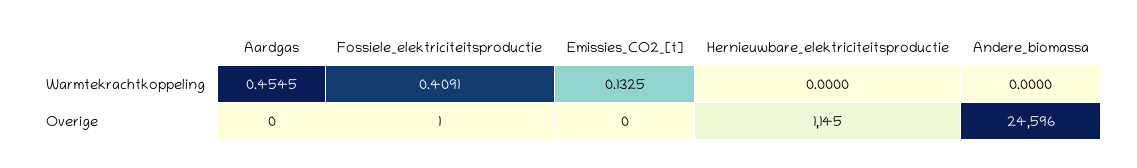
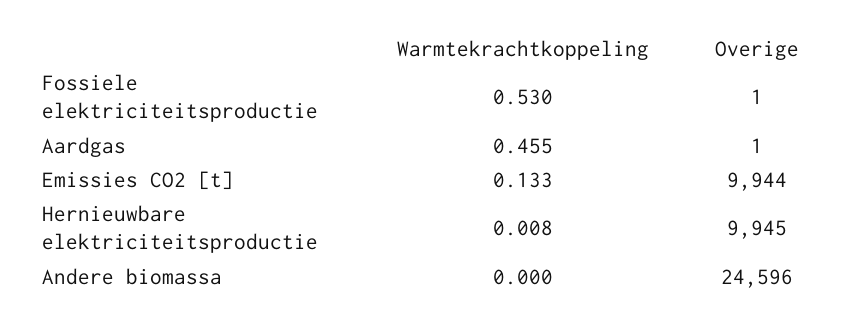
  {
    "Aardgas": {
      "Warmtekrachtkoppeling": 0.4545,
-     "Overige": 0
+     "Overige": 1
    },
    "Fossiele_elektriciteitsproductie": {
-     "Warmtekrachtkoppeling": 0.4091,
+     "Warmtekrachtkoppeling": 0.53,
      "Overige": 1
    },
    "Emissies_CO2_[t]": {
      "Warmtekrachtkoppeling": 0.1325,
-     "Overige": 0
+     "Overige": 9944
    },
    "Hernieuwbare_elektriciteitsproductie": {
-     "Warmtekrachtkoppeling": 0,
+     "Warmtekrachtkoppeling": 0.008,
-     "Overige": 1145
+     "Overige": 9945
    },
    "Andere_biomassa": {
      "Warmtekrachtkoppeling": 0,
      "Overige": 24596
    }
  }

